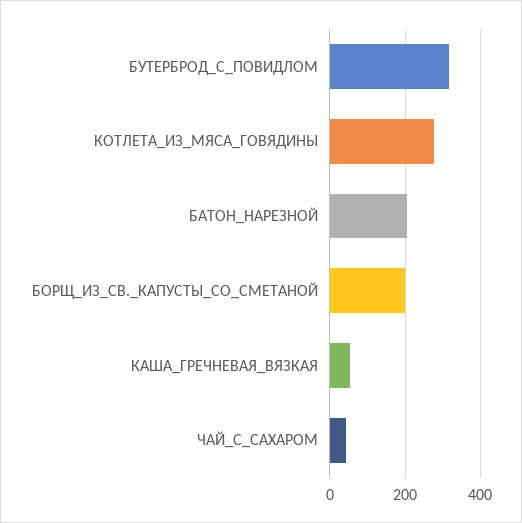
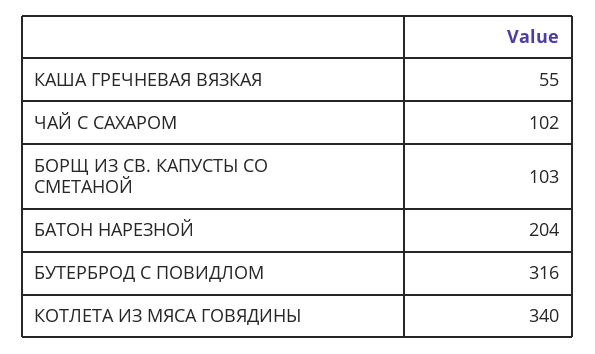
  {
    "БУТЕРБРОД_С_ПОВИДЛОМ": 316,
-   "КОТЛЕТА_ИЗ_МЯСА_ГОВЯДИНЫ": 280,
+   "КОТЛЕТА_ИЗ_МЯСА_ГОВЯДИНЫ": 340,
    "БАТОН_НАРЕЗНОЙ": 204,
-   "БОРЩ_ИЗ_СВ._КАПУСТЫ_СО_СМЕТАНОЙ": 200,
+   "БОРЩ_ИЗ_СВ._КАПУСТЫ_СО_СМЕТАНОЙ": 103,
    "КАША_ГРЕЧНЕВАЯ_ВЯЗКАЯ": 55,
-   "ЧАЙ_С_САХАРОМ": 40
+   "ЧАЙ_С_САХАРОМ": 102
  }

